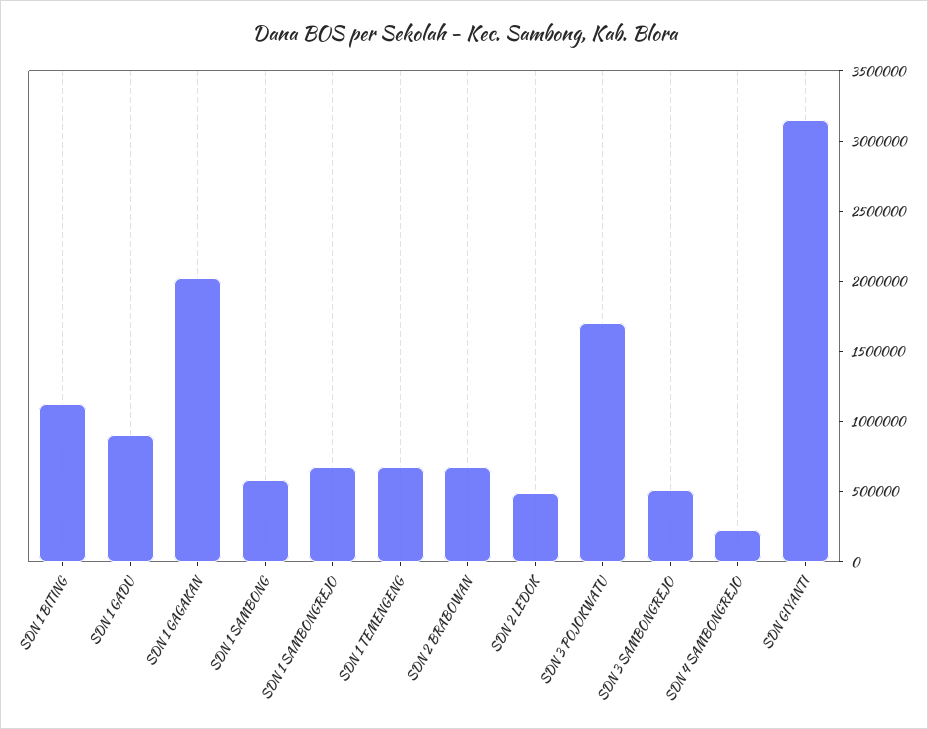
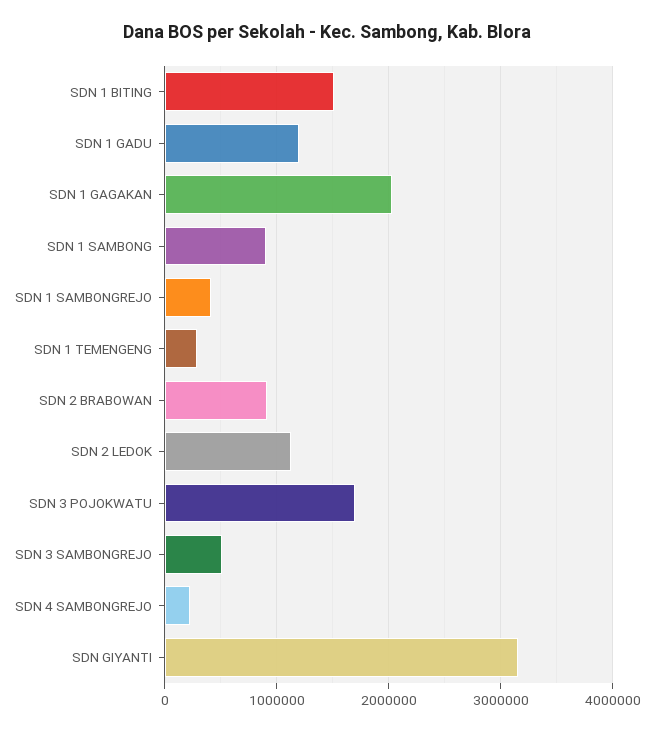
  {
-   "SDN 1 BITING": 1100000,
+   "SDN 1 BITING": 1500000,
-   "SDN 1 GADU": 900000,
+   "SDN 1 GADU": 1200000,
    "SDN 1 GAGAKAN": 2000000,
-   "SDN 1 SAMBONG": 600000,
+   "SDN 1 SAMBONG": 900000,
-   "SDN 1 SAMBONGREJO": 700000,
+   "SDN 1 SAMBONGREJO": 400000,
-   "SDN 1 TEMENGENG": 700000,
+   "SDN 1 TEMENGENG": 300000,
-   "SDN 2 BRABOWAN": 700000,
+   "SDN 2 BRABOWAN": 900000,
-   "SDN 2 LEDOK": 500000,
+   "SDN 2 LEDOK": 1100000,
    "SDN 3 POJOKWATU": 1700000,
    "SDN 3 SAMBONGREJO": 500000,
    "SDN 4 SAMBONGREJO": 200000,
    "SDN GIYANTI": 3200000
  }

